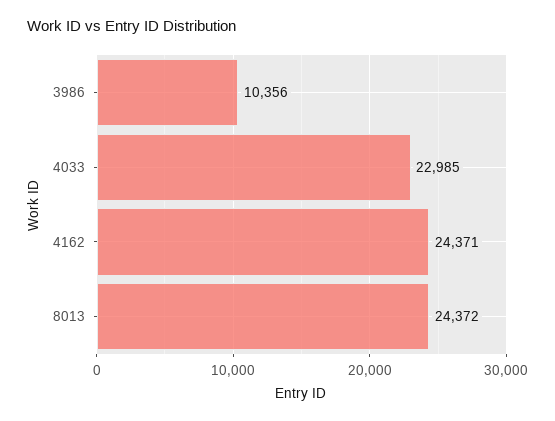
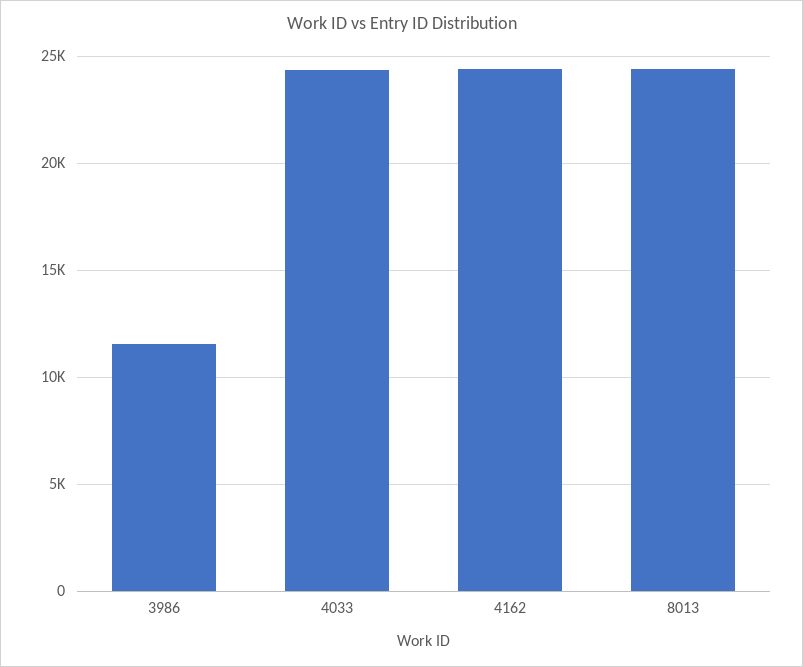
  {
-   "3986": 10356,
+   "3986": 11500,
-   "4033": 22985,
+   "4033": 24500,
    "4162": 24371,
    "8013": 24372
  }

